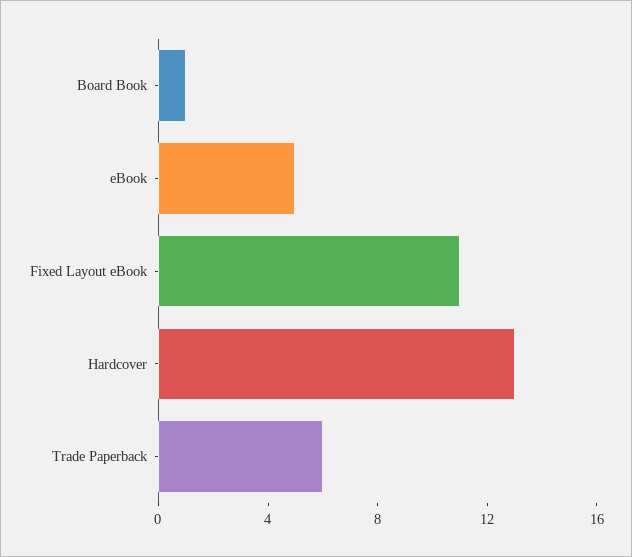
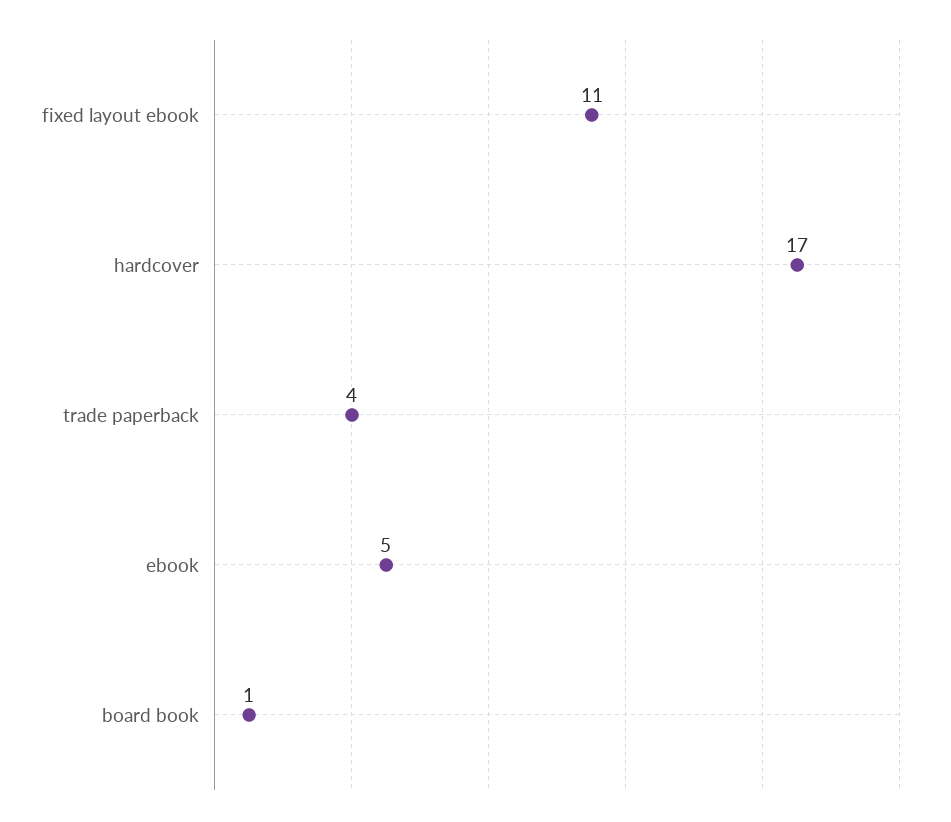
  {
    "Board Book": 1,
    "eBook": 5,
    "Fixed Layout eBook": 11,
-   "Hardcover": 13,
+   "Hardcover": 17,
-   "Trade Paperback": 6
+   "Trade Paperback": 4
  }

